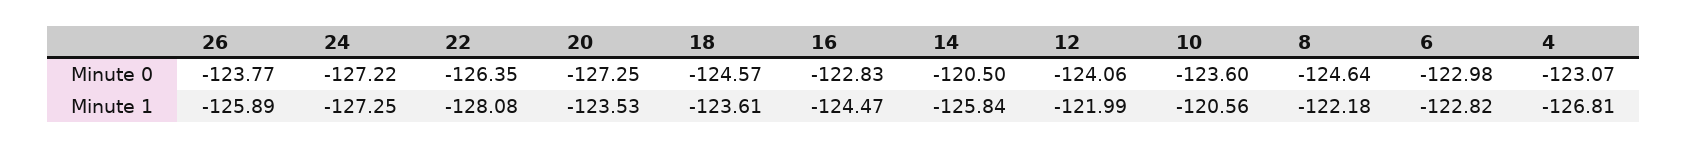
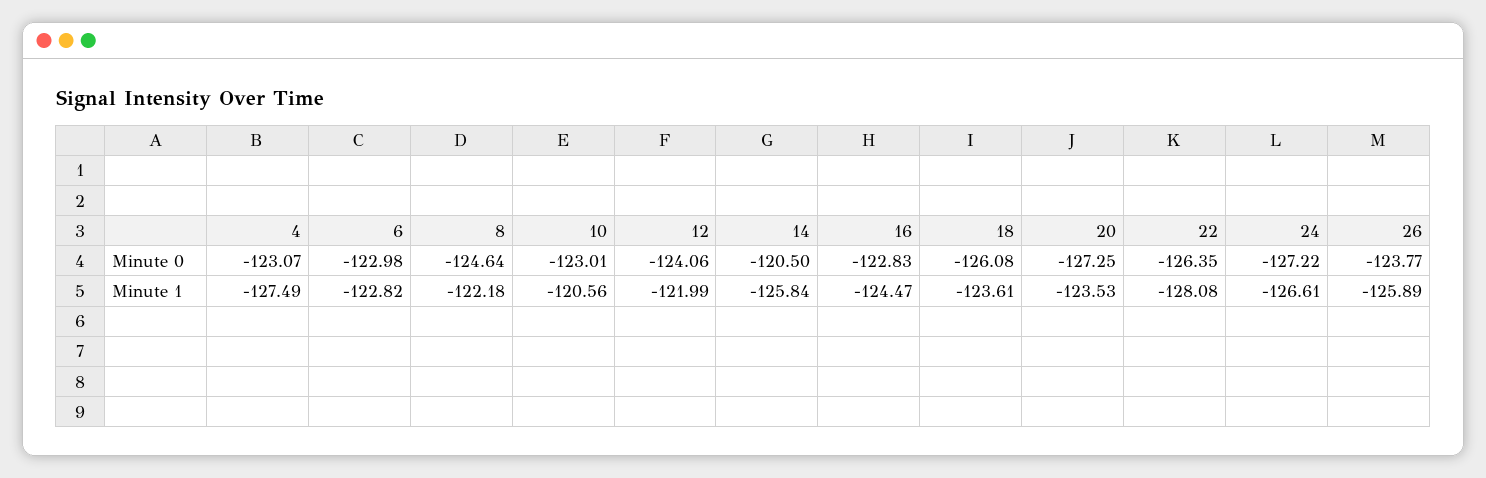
  {
    "26": {
      "Minute 0": -123.77,
      "Minute 1": -125.89
    },
    "24": {
      "Minute 0": -127.22,
-     "Minute 1": -127.25
+     "Minute 1": -126.61
    },
    "22": {
      "Minute 0": -126.35,
      "Minute 1": -128.08
    },
    "20": {
      "Minute 0": -127.25,
      "Minute 1": -123.53
    },
    "18": {
-     "Minute 0": -124.57,
+     "Minute 0": -126.08,
      "Minute 1": -123.61
    },
    "16": {
      "Minute 0": -122.83,
      "Minute 1": -124.47
    },
    "14": {
      "Minute 0": -120.5,
      "Minute 1": -125.84
    },
    "12": {
      "Minute 0": -124.06,
      "Minute 1": -121.99
    },
    "10": {
-     "Minute 0": -123.6,
+     "Minute 0": -123.01,
      "Minute 1": -120.56
    },
    "8": {
      "Minute 0": -124.64,
      "Minute 1": -122.18
    },
    "6": {
      "Minute 0": -122.98,
      "Minute 1": -122.82
    },
    "4": {
      "Minute 0": -123.07,
-     "Minute 1": -126.81
+     "Minute 1": -127.49
    }
  }

